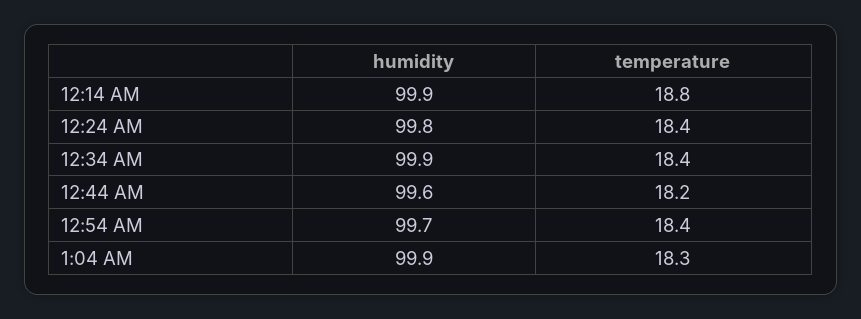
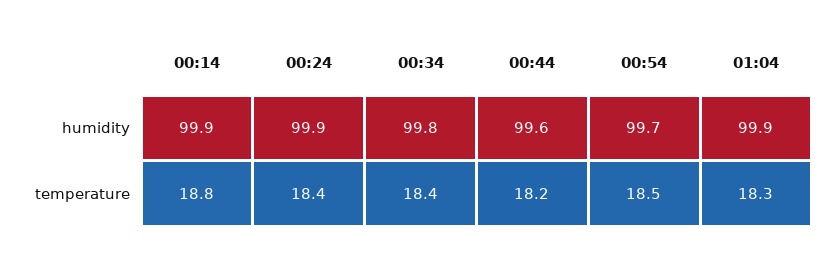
  {
    "humidity": {
      "12:14 AM": 99.9,
-     "12:24 AM": 99.8,
+     "12:24 AM": 99.9,
-     "12:34 AM": 99.9,
+     "12:34 AM": 99.8,
      "12:44 AM": 99.6,
      "12:54 AM": 99.7,
      "1:04 AM": 99.9
    },
    "temperature": {
      "12:14 AM": 18.8,
      "12:24 AM": 18.4,
      "12:34 AM": 18.4,
      "12:44 AM": 18.2,
-     "12:54 AM": 18.4,
+     "12:54 AM": 18.5,
      "1:04 AM": 18.3
    }
  }

